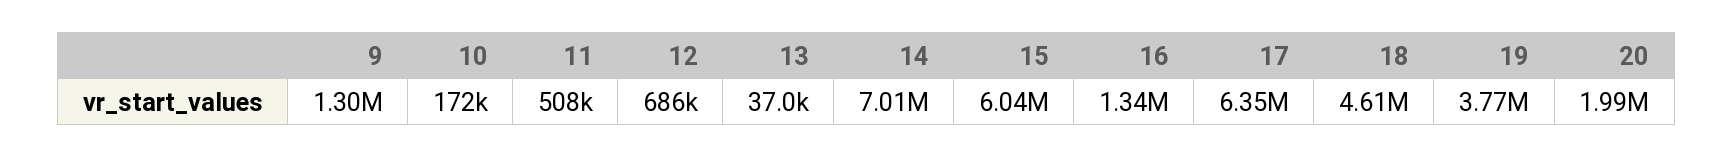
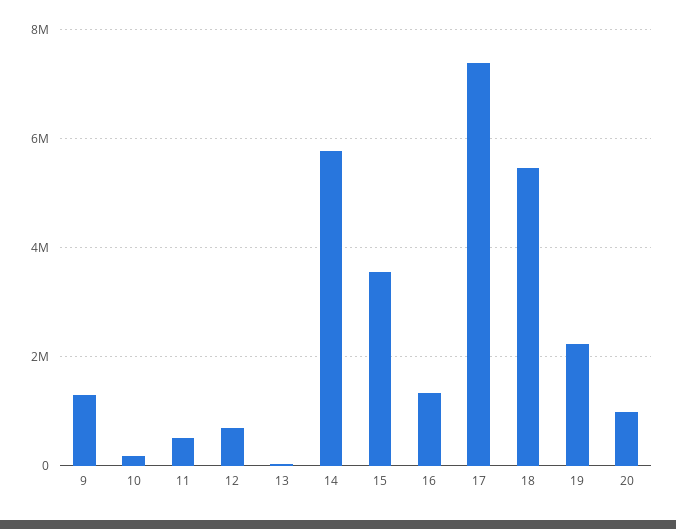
  {
    "9": 1300000,
    "10": 172000,
    "11": 508000,
    "12": 686000,
    "13": 37000,
-   "14": 7010000,
+   "14": 5800000,
-   "15": 6040000,
+   "15": 3600000,
    "16": 1340000,
-   "17": 6350000,
+   "17": 7400000,
-   "18": 4610000,
+   "18": 5400000,
-   "19": 3770000,
+   "19": 2200000,
-   "20": 1990000
+   "20": 1000000
  }

